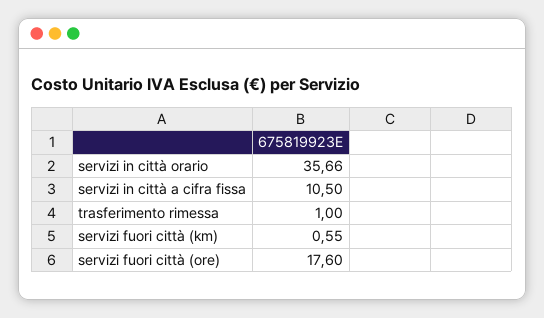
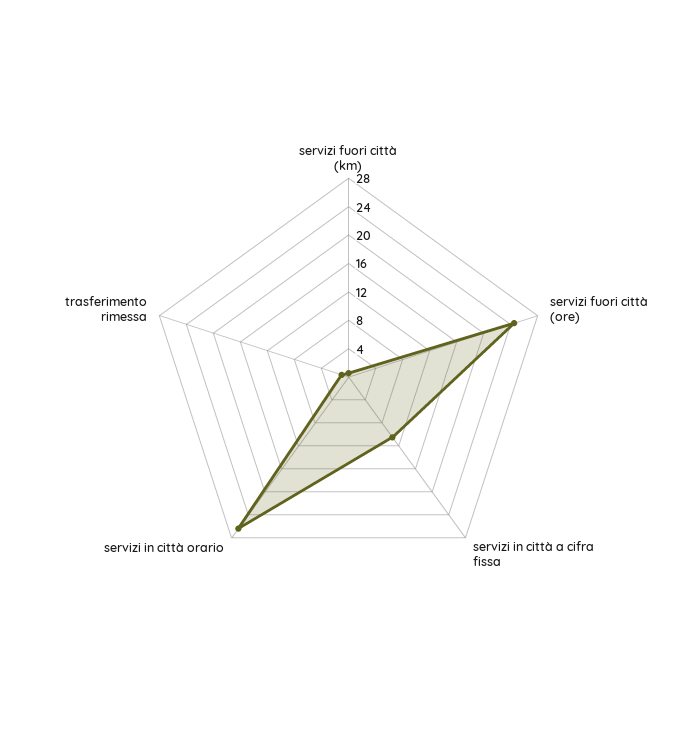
  {
-   "servizi in città orario": 35.66,
+   "servizi in città orario": 26,
    "servizi in città a cifra fissa": 10.5,
    "trasferimento rimessa": 1,
    "servizi fuori città (km)": 0.55,
-   "servizi fuori città (ore)": 17.6
+   "servizi fuori città (ore)": 24
  }

